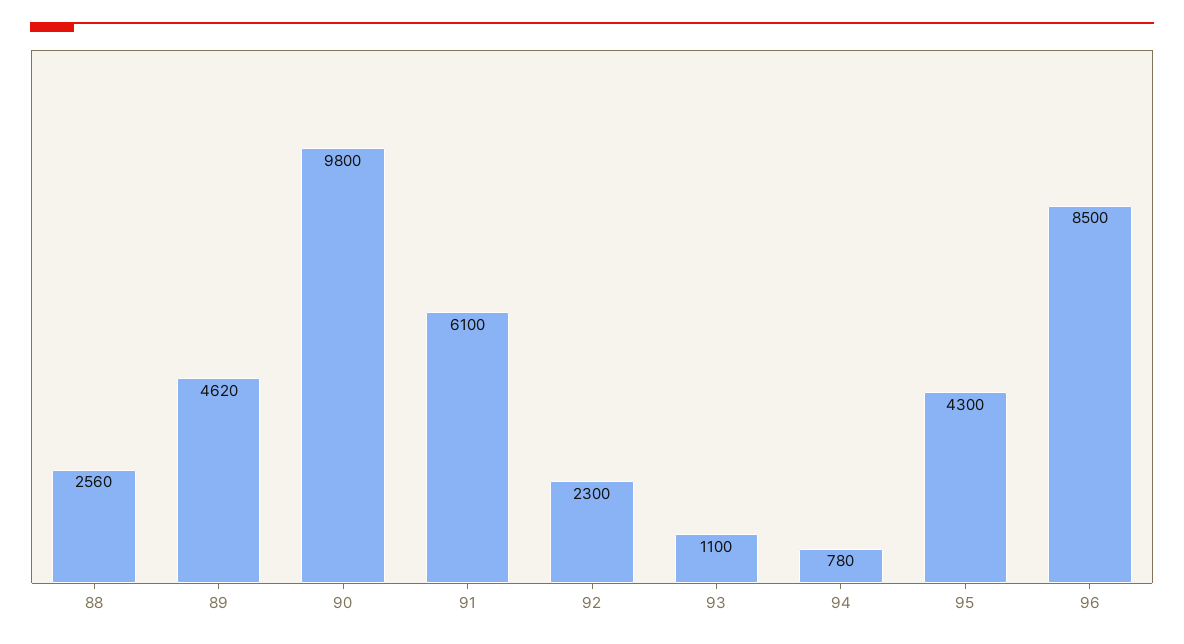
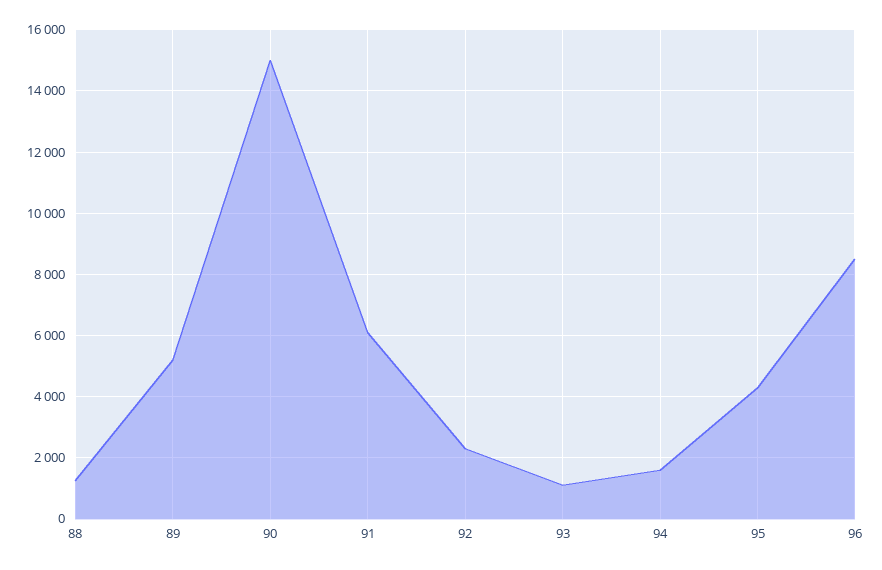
  {
-   "88": 2560,
+   "88": 1200,
-   "89": 4620,
+   "89": 5200,
-   "90": 9800,
+   "90": 15000,
    "91": 6100,
    "92": 2300,
    "93": 1100,
-   "94": 780,
+   "94": 1600,
    "95": 4300,
    "96": 8500
  }

